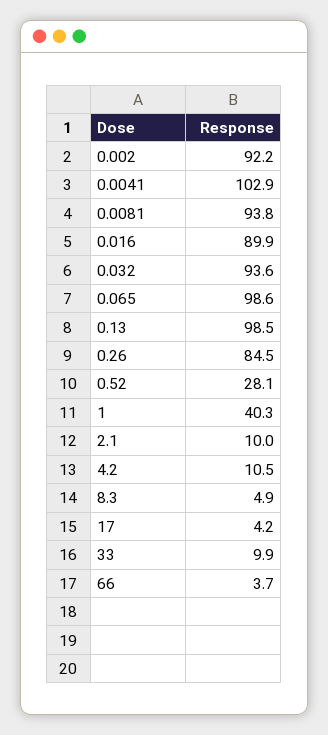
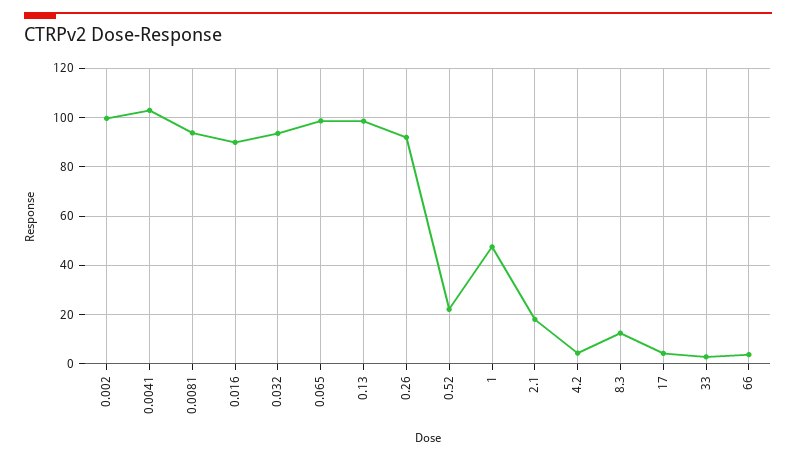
  {
-   "0.002": 92.2,
+   "0.002": 100,
    "0.0041": 102.9,
    "0.0081": 93.8,
    "0.016": 89.9,
    "0.032": 93.6,
    "0.065": 98.6,
    "0.13": 98.5,
-   "0.26": 84.5,
+   "0.26": 92.5,
-   "0.52": 28.1,
+   "0.52": 22.5,
-   "1": 40.3,
+   "1": 47.5,
-   "2.1": 10,
+   "2.1": 17.5,
-   "4.2": 10.5,
+   "4.2": 5,
-   "8.3": 4.9,
+   "8.3": 12.5,
    "17": 4.2,
-   "33": 9.9,
+   "33": 2.5,
    "66": 3.7
  }

